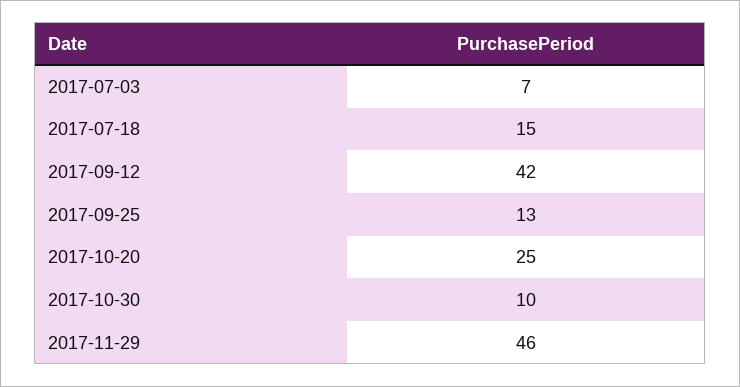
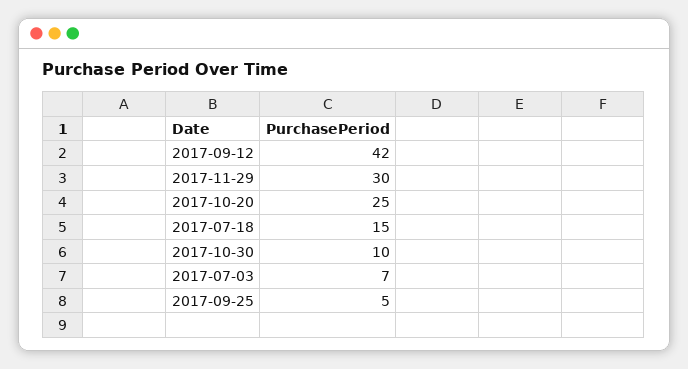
  {
    "2017-07-03": 7,
    "2017-07-18": 15,
    "2017-09-12": 42,
-   "2017-09-25": 13,
+   "2017-09-25": 5,
    "2017-10-20": 25,
    "2017-10-30": 10,
-   "2017-11-29": 46
+   "2017-11-29": 30
  }

